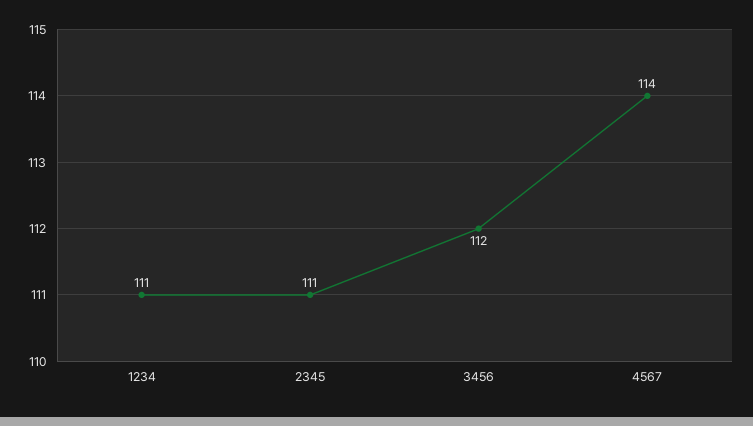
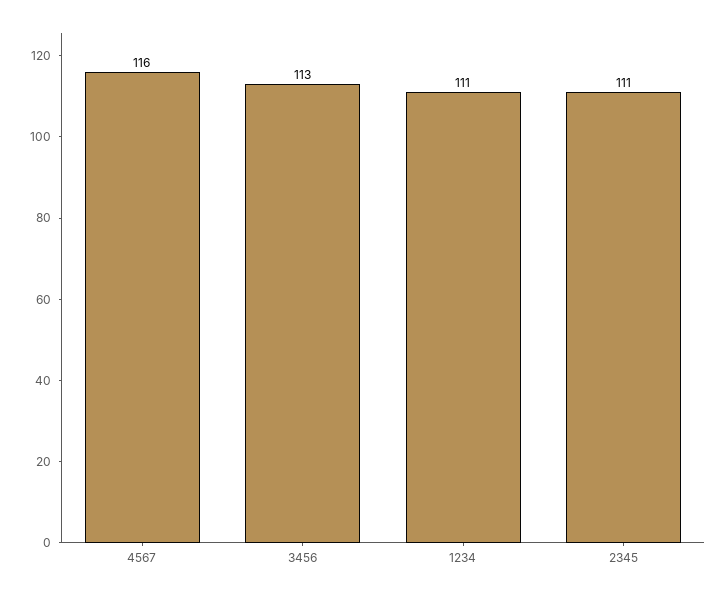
  {
    "1234": 111,
    "2345": 111,
-   "3456": 112,
+   "3456": 113,
-   "4567": 114
+   "4567": 116
  }

